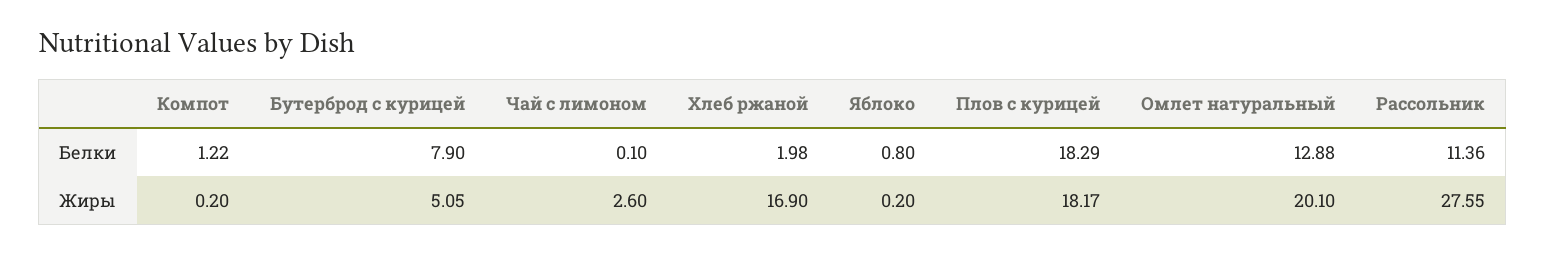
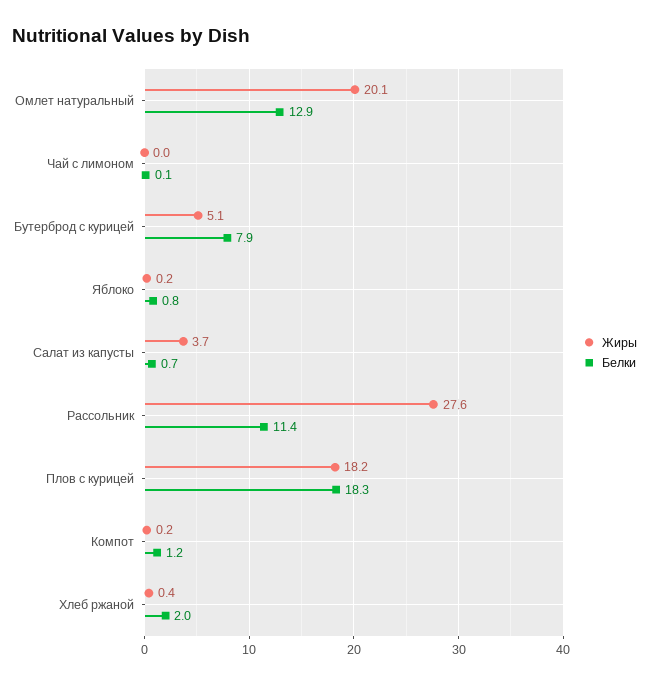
  {
    "Белки": {
      "Компот": 1.22,
      "Бутерброд с курицей": 7.9,
      "Чай с лимоном": 0.1,
      "Хлеб ржаной": 1.98,
      "Яблоко": 0.8,
      "Плов с курицей": 18.29,
      "Омлет натуральный": 12.88,
-     "Рассольник": 11.36
+     "Рассольник": 11.36,
+     "Салат из капусты": 0.7
    },
    "Жиры": {
      "Компот": 0.2,
      "Бутерброд с курицей": 5.05,
-     "Чай с лимоном": 2.6,
+     "Чай с лимоном": 0,
-     "Хлеб ржаной": 16.9,
+     "Хлеб ржаной": 0.4,
      "Яблоко": 0.2,
      "Плов с курицей": 18.17,
      "Омлет натуральный": 20.1,
-     "Рассольник": 27.55
+     "Рассольник": 27.55,
+     "Салат из капусты": 3.7
    }
  }

